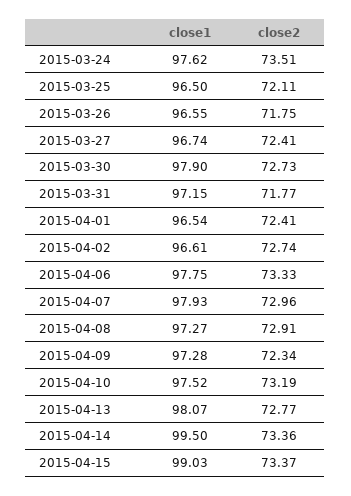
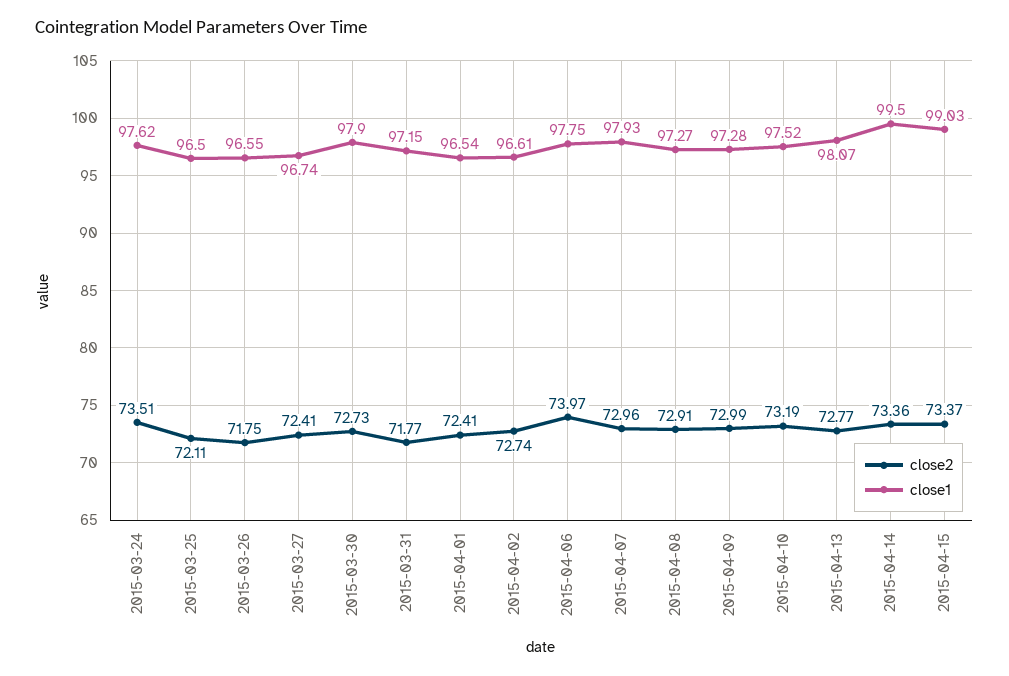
  {
    "close1": {
      "2015-03-24": 97.62,
      "2015-03-25": 96.5,
      "2015-03-26": 96.55,
      "2015-03-27": 96.74,
      "2015-03-30": 97.9,
      "2015-03-31": 97.15,
      "2015-04-01": 96.54,
      "2015-04-02": 96.61,
      "2015-04-06": 97.75,
      "2015-04-07": 97.93,
      "2015-04-08": 97.27,
      "2015-04-09": 97.28,
      "2015-04-10": 97.52,
      "2015-04-13": 98.07,
      "2015-04-14": 99.5,
      "2015-04-15": 99.03
    },
    "close2": {
      "2015-03-24": 73.51,
      "2015-03-25": 72.11,
      "2015-03-26": 71.75,
      "2015-03-27": 72.41,
      "2015-03-30": 72.73,
      "2015-03-31": 71.77,
      "2015-04-01": 72.41,
      "2015-04-02": 72.74,
-     "2015-04-06": 73.33,
+     "2015-04-06": 73.97,
      "2015-04-07": 72.96,
      "2015-04-08": 72.91,
-     "2015-04-09": 72.34,
+     "2015-04-09": 72.99,
      "2015-04-10": 73.19,
      "2015-04-13": 72.77,
      "2015-04-14": 73.36,
      "2015-04-15": 73.37
    }
  }

